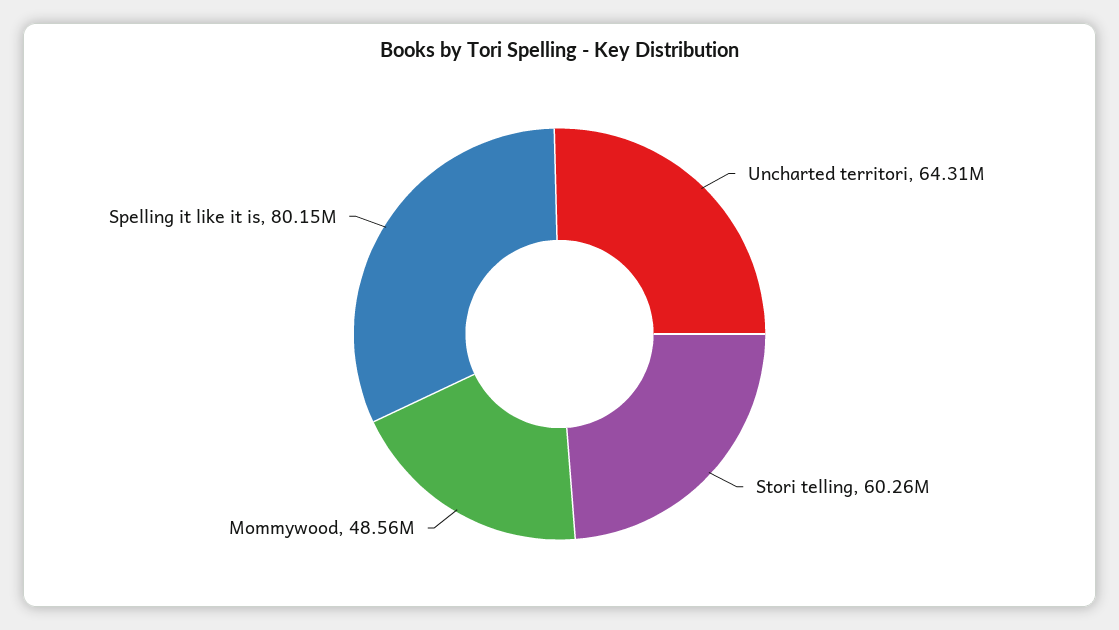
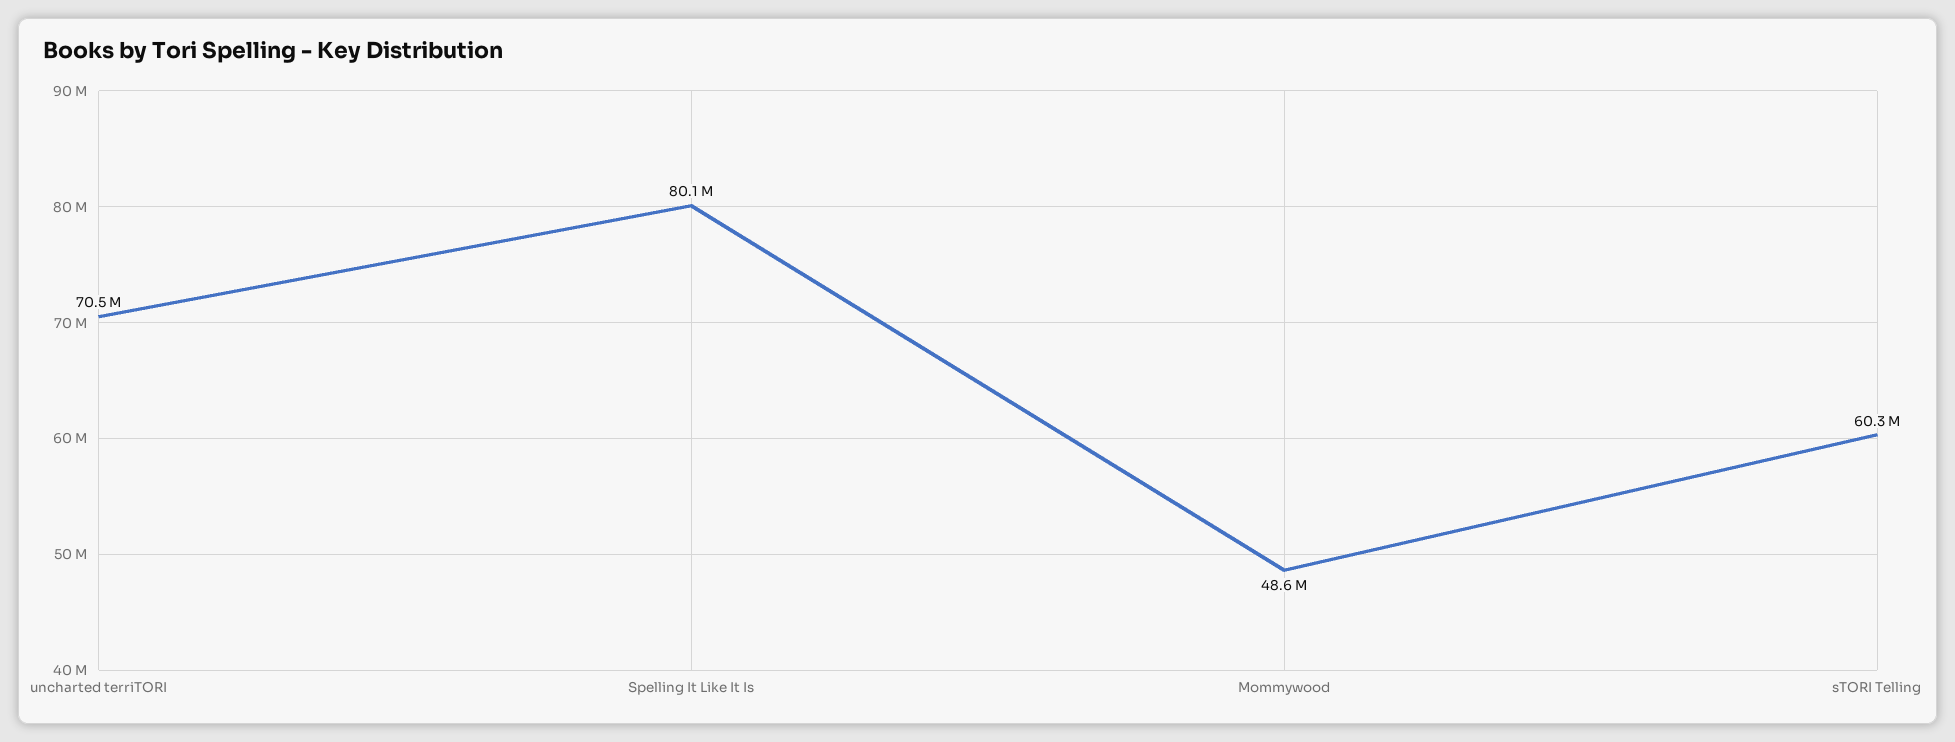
  {
-   "Uncharted territori": 64310000,
+   "Uncharted territori": 70500000,
    "Stori telling": 60260000,
    "Mommywood": 48560000,
    "Spelling it like it is": 80150000
  }

